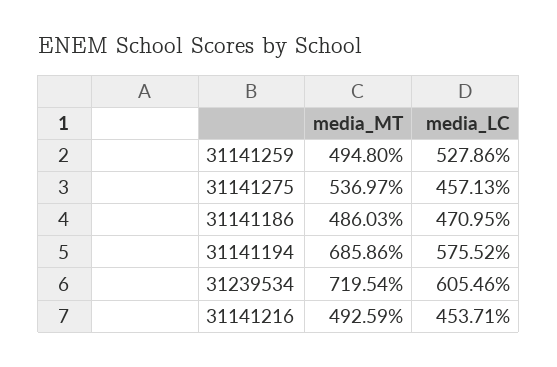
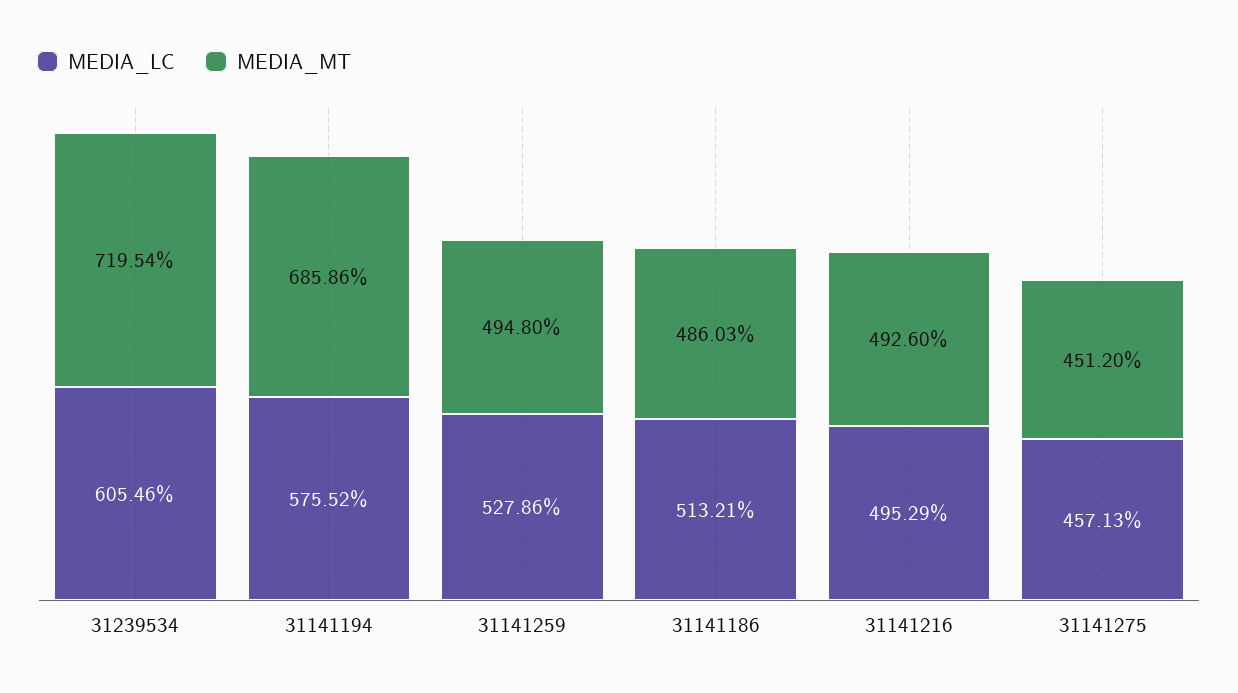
  {
    "media_MT": {
      "31141259": 494.8,
-     "31141275": 536.97,
+     "31141275": 451.2,
      "31141186": 486.03,
      "31141194": 685.86,
      "31239534": 719.54,
-     "31141216": 492.59
+     "31141216": 492.6
    },
    "media_LC": {
      "31141259": 527.86,
      "31141275": 457.13,
-     "31141186": 470.95,
+     "31141186": 513.21,
      "31141194": 575.52,
      "31239534": 605.46,
-     "31141216": 453.71
+     "31141216": 495.29
    }
  }

